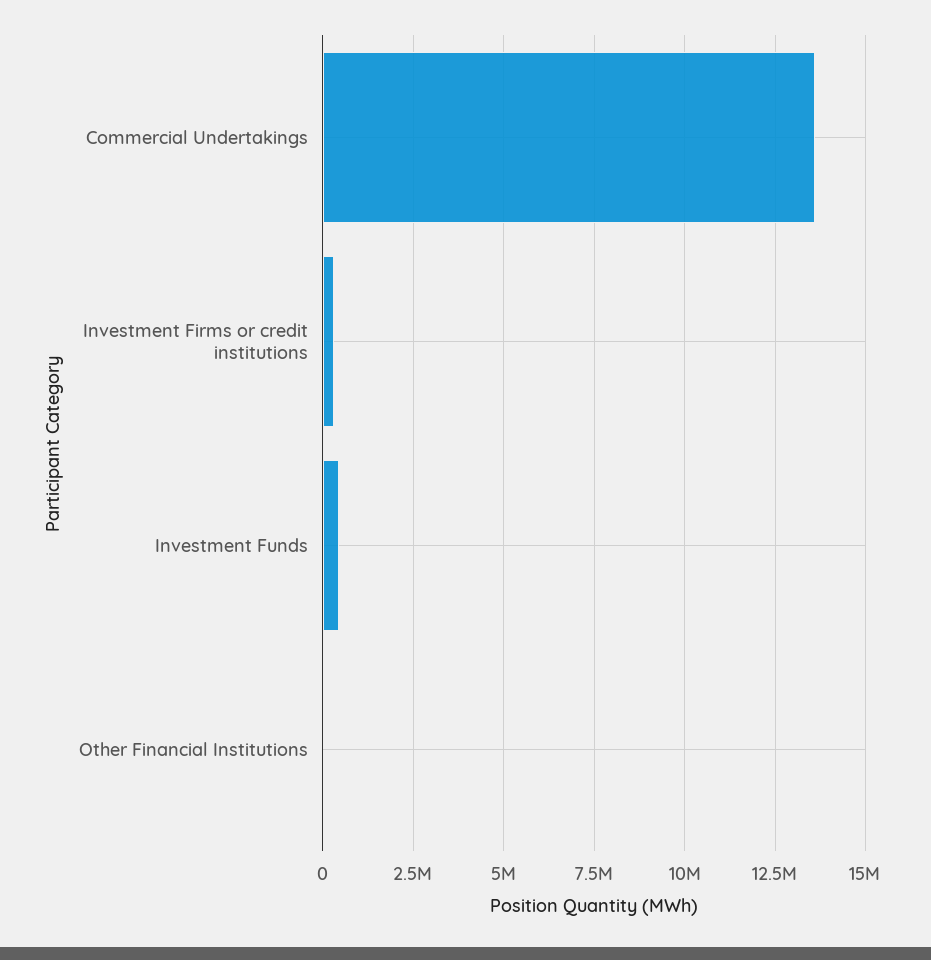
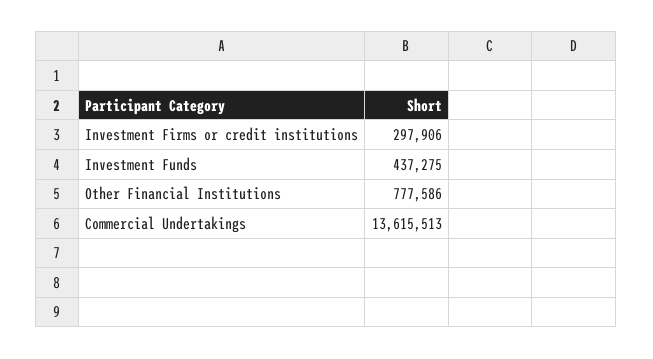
  {
    "Commercial Undertakings": 13615513,
    "Investment Firms or credit institutions": 297906,
    "Investment Funds": 437275,
-   "Other Financial Institutions": 0
+   "Other Financial Institutions": 777586
  }

